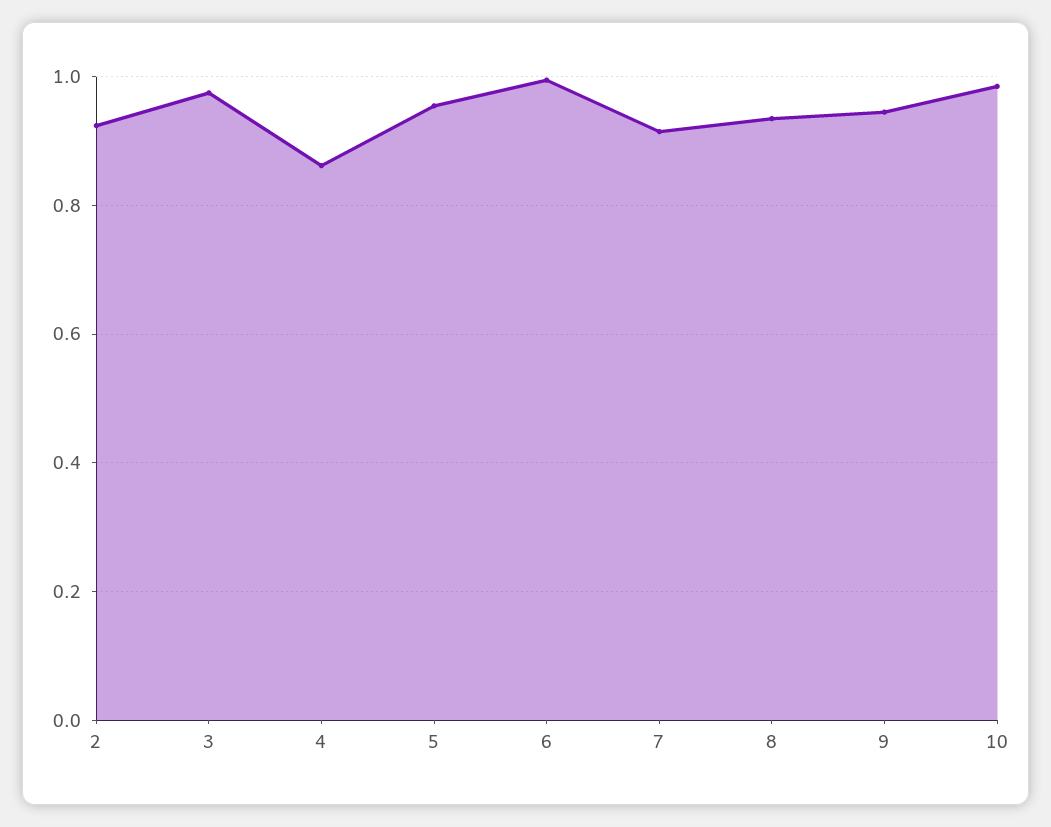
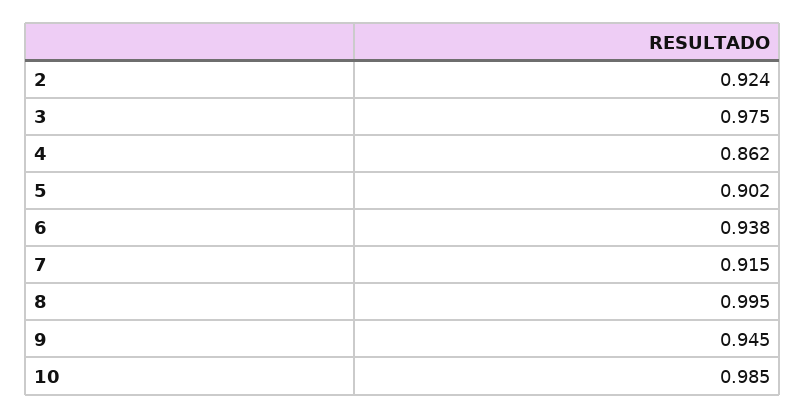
  {
    "2": 0.924,
    "3": 0.975,
    "4": 0.862,
-   "5": 0.96,
+   "5": 0.902,
-   "6": 1,
+   "6": 0.938,
    "7": 0.915,
-   "8": 0.94,
+   "8": 0.995,
    "9": 0.945,
    "10": 0.985
  }

